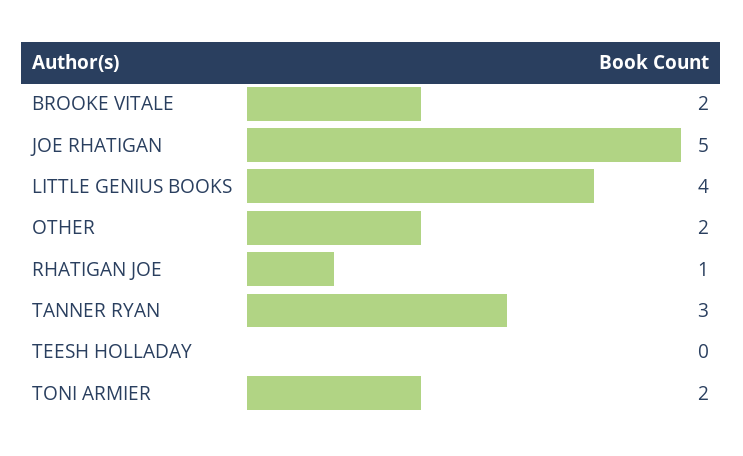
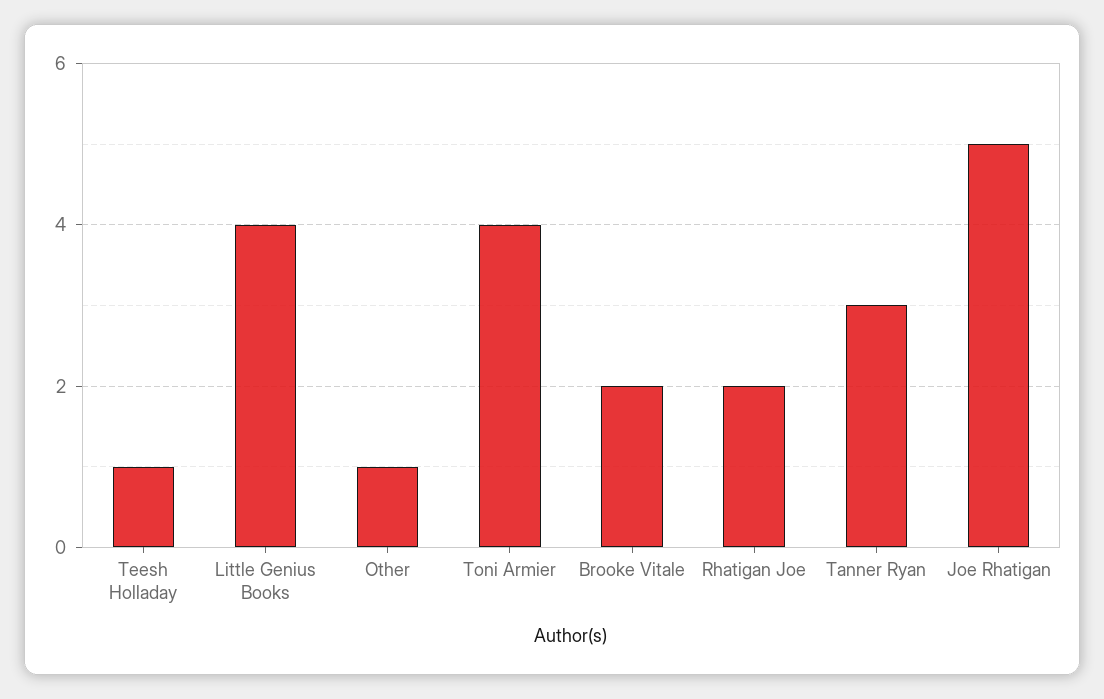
  {
    "BROOKE VITALE": 2,
    "JOE RHATIGAN": 5,
    "LITTLE GENIUS BOOKS": 4,
-   "OTHER": 2,
+   "OTHER": 1,
-   "RHATIGAN JOE": 1,
+   "RHATIGAN JOE": 2,
    "TANNER RYAN": 3,
-   "TEESH HOLLADAY": 0,
+   "TEESH HOLLADAY": 1,
-   "TONI ARMIER": 2
+   "TONI ARMIER": 4
  }

